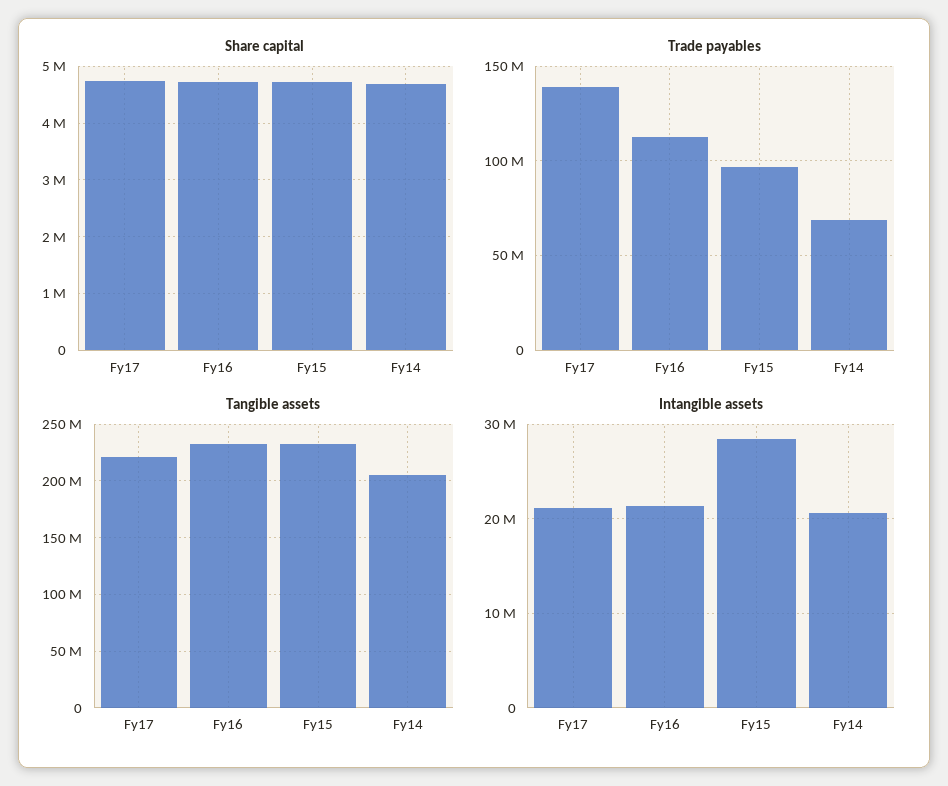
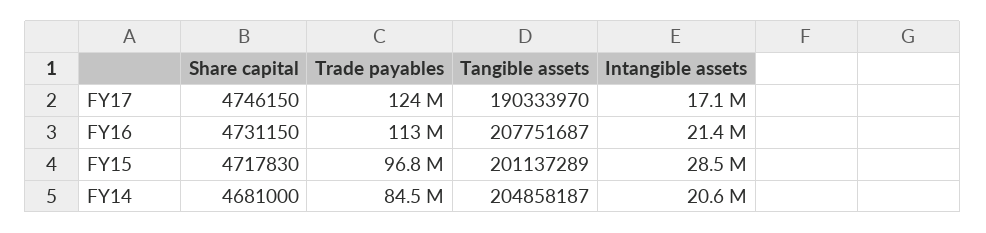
  {
    "Share capital": {
      "Fy17": 4746150,
      "Fy16": 4731150,
      "Fy15": 4717830,
      "Fy14": 4681000
    },
    "Trade payables": {
-     "Fy17": 140000000,
+     "Fy17": 124000000,
      "Fy16": 113000000,
      "Fy15": 96800000,
-     "Fy14": 70000000
+     "Fy14": 84500000
    },
    "Tangible assets": {
-     "Fy17": 220000000,
+     "Fy17": 190333970,
-     "Fy16": 230000000,
+     "Fy16": 207751687,
-     "Fy15": 230000000,
+     "Fy15": 201137289,
      "Fy14": 204858187
    },
    "Intangible assets": {
-     "Fy17": 21000000,
+     "Fy17": 17100000,
      "Fy16": 21400000,
      "Fy15": 28500000,
      "Fy14": 20600000
    }
  }

